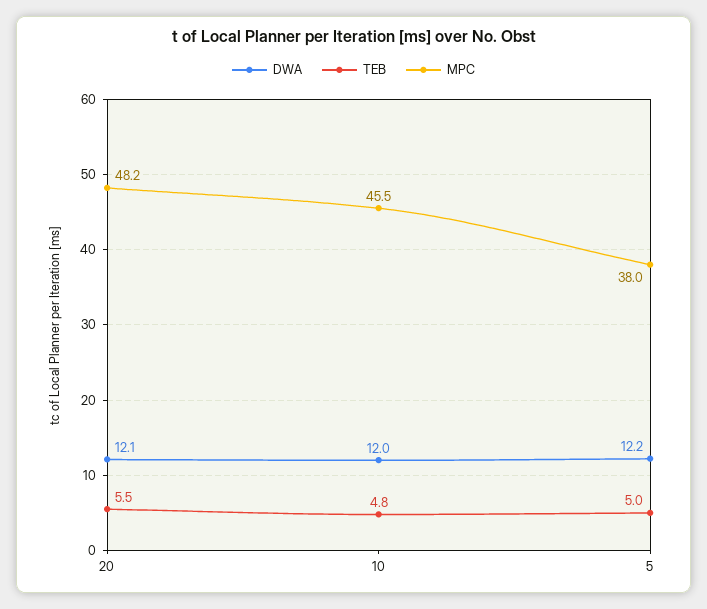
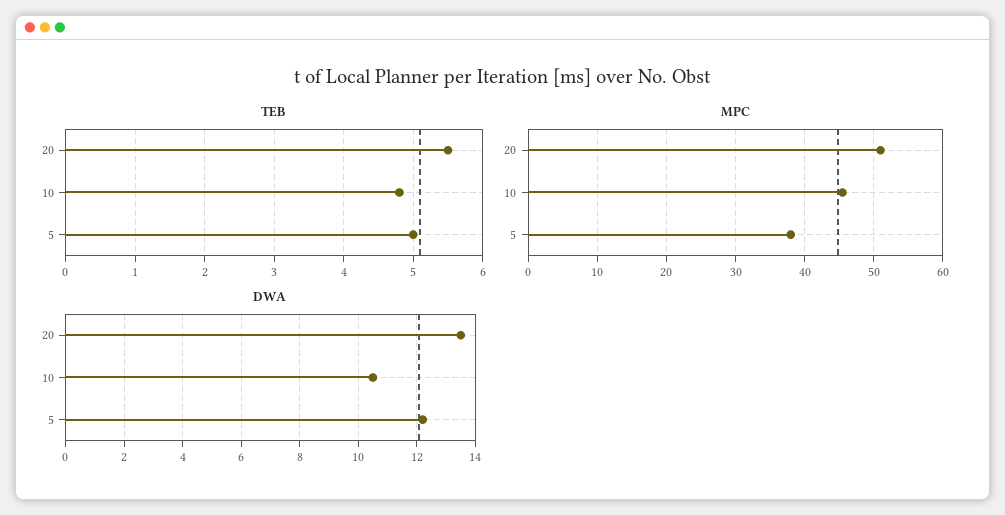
  {
    "DWA": {
-     "20": 12.1,
+     "20": 13.5,
-     "10": 12,
+     "10": 10.5,
      "5": 12.2
    },
    "TEB": {
      "20": 5.5,
      "10": 4.8,
      "5": 5
    },
    "MPC": {
-     "20": 48.2,
+     "20": 51,
      "10": 45.5,
      "5": 38
    }
  }

